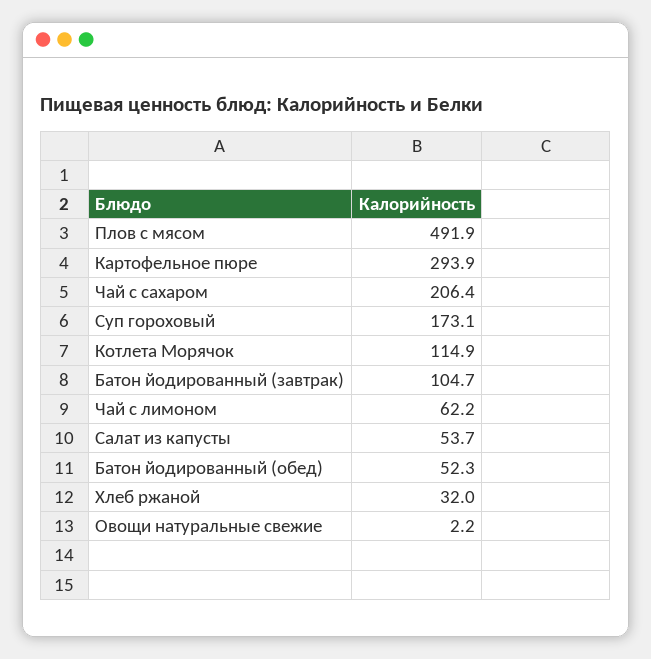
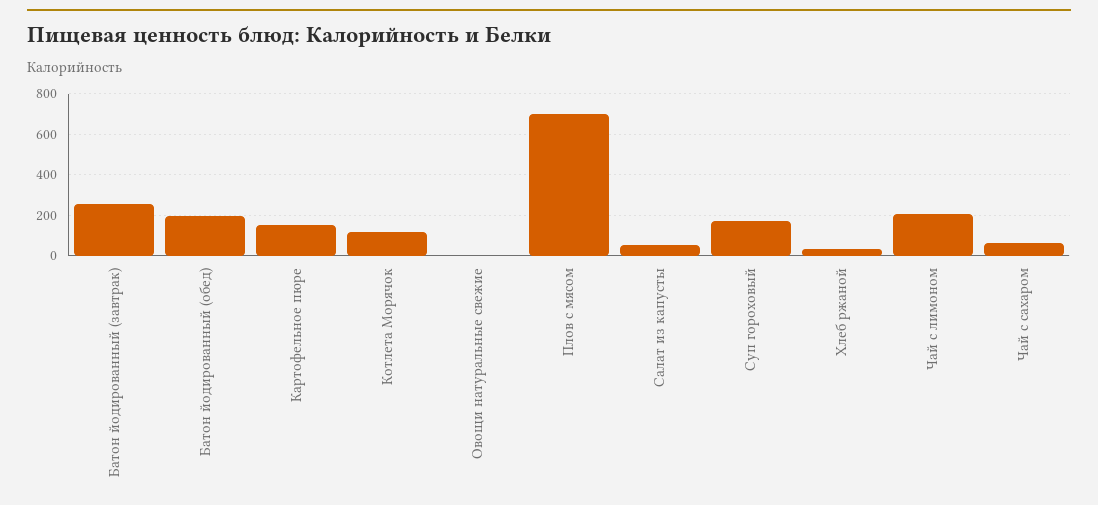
  {
-   "Плов с мясом": 491.9,
+   "Плов с мясом": 700,
-   "Картофельное пюре": 293.9,
+   "Картофельное пюре": 150,
-   "Чай с сахаром": 206.4,
+   "Чай с сахаром": 50,
    "Суп гороховый": 173.1,
    "Котлета Морячок": 114.9,
-   "Батон йодированный (завтрак)": 104.7,
+   "Батон йодированный (завтрак)": 250,
-   "Чай с лимоном": 62.2,
+   "Чай с лимоном": 200,
    "Салат из капусты": 53.7,
-   "Батон йодированный (обед)": 52.3,
+   "Батон йодированный (обед)": 200,
    "Хлеб ржаной": 32,
    "Овощи натуральные свежие": 2.2
  }

